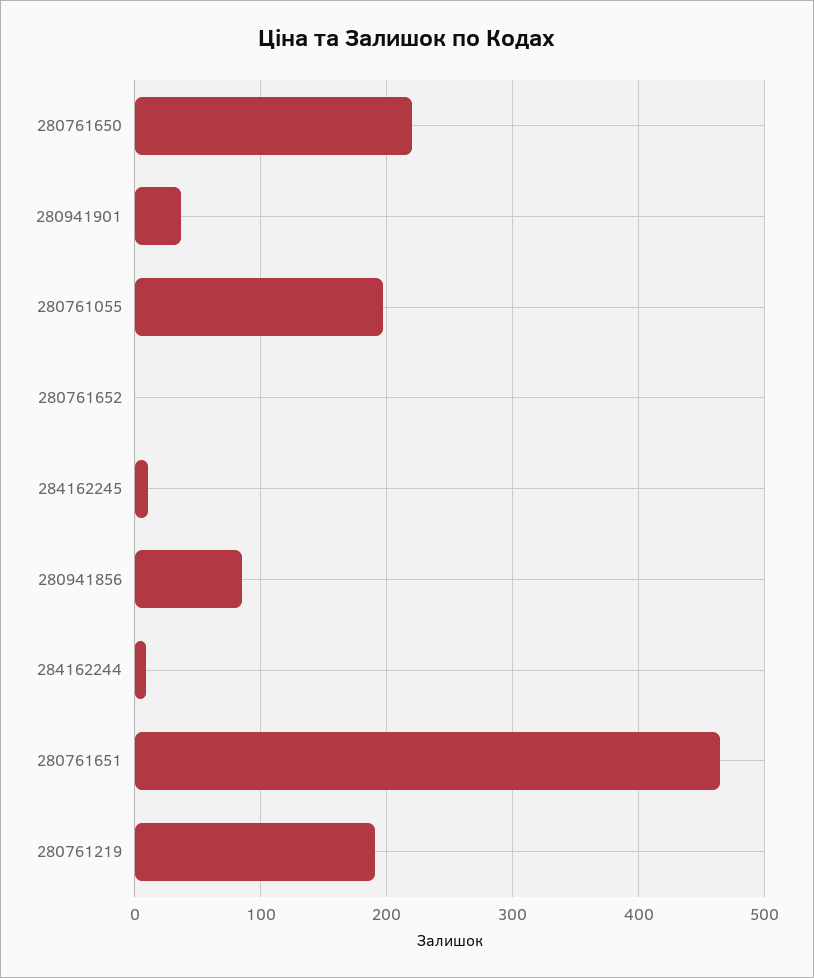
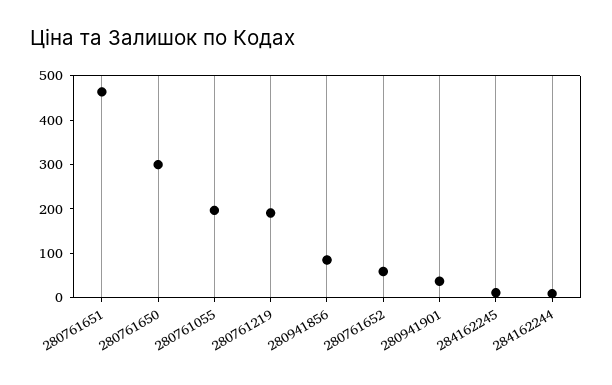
  {
-   "280761650": 220,
+   "280761650": 300,
    "280941901": 40,
    "280761055": 200,
-   "280761652": 0,
+   "280761652": 60,
    "284162245": 10,
    "280941856": 90,
    "284162244": 10,
    "280761651": 460,
    "280761219": 190
  }

